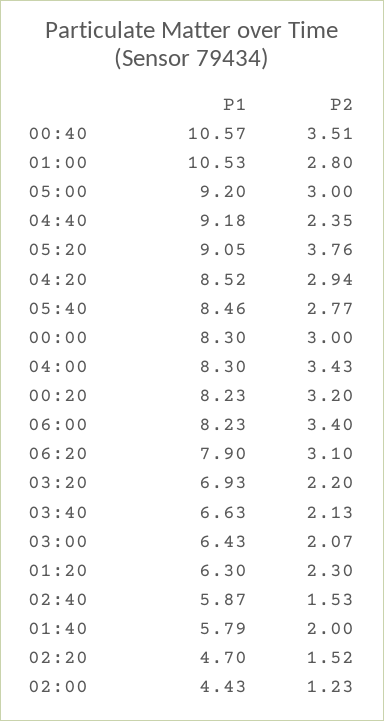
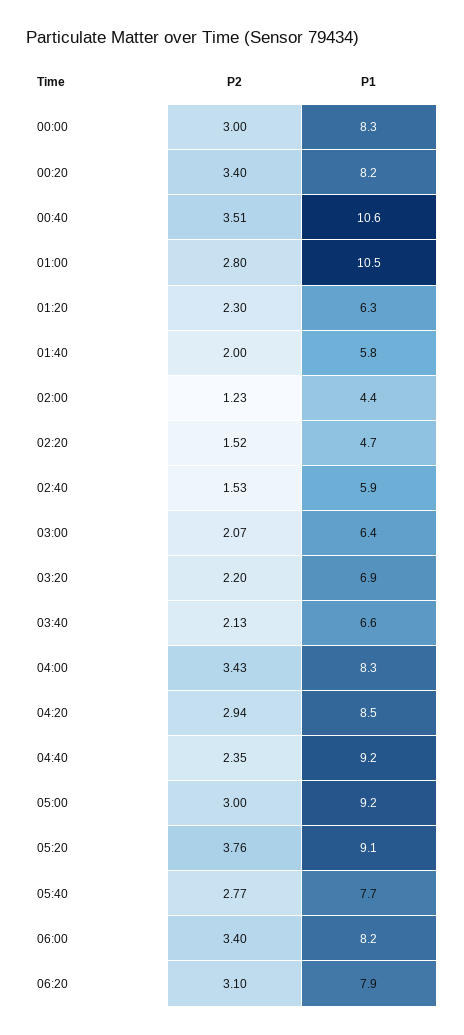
  {
    "P1": {
      "00:40": 10.57,
      "01:00": 10.53,
      "05:00": 9.2,
      "04:40": 9.18,
      "05:20": 9.05,
      "04:20": 8.52,
-     "05:40": 8.46,
+     "05:40": 7.7,
      "00:00": 8.3,
      "04:00": 8.3,
      "00:20": 8.23,
      "06:00": 8.23,
      "06:20": 7.9,
      "03:20": 6.93,
      "03:40": 6.63,
      "03:00": 6.43,
      "01:20": 6.3,
      "02:40": 5.87,
      "01:40": 5.79,
      "02:20": 4.7,
      "02:00": 4.43
    },
    "P2": {
      "00:40": 3.51,
      "01:00": 2.8,
      "05:00": 3,
      "04:40": 2.35,
      "05:20": 3.76,
      "04:20": 2.94,
      "05:40": 2.77,
      "00:00": 3,
      "04:00": 3.43,
-     "00:20": 3.2,
+     "00:20": 3.4,
      "06:00": 3.4,
      "06:20": 3.1,
      "03:20": 2.2,
      "03:40": 2.13,
      "03:00": 2.07,
      "01:20": 2.3,
      "02:40": 1.53,
      "01:40": 2,
      "02:20": 1.52,
      "02:00": 1.23
    }
  }

